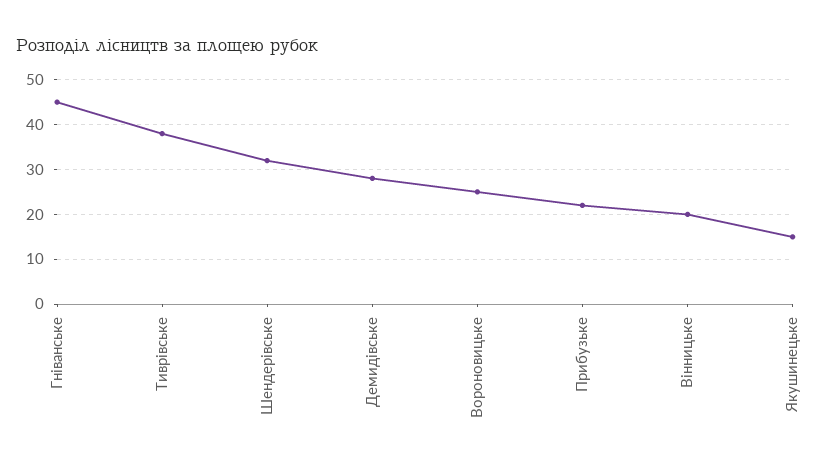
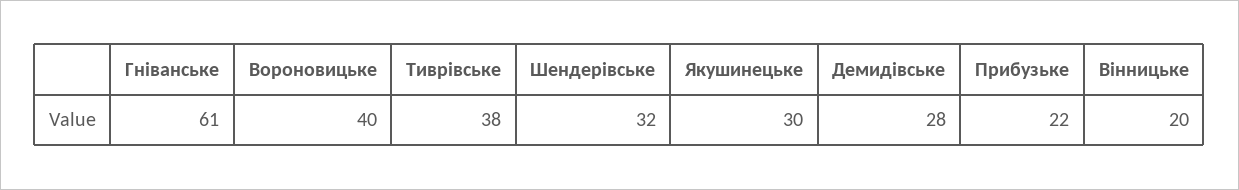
  {
-   "Гніванське": 45,
+   "Гніванське": 61,
    "Тиврівське": 38,
    "Шендерівське": 32,
    "Демидівське": 28,
-   "Вороновицьке": 25,
+   "Вороновицьке": 40,
    "Прибузьке": 22,
    "Вінницьке": 20,
-   "Якушинецьке": 15
+   "Якушинецьке": 30
  }

